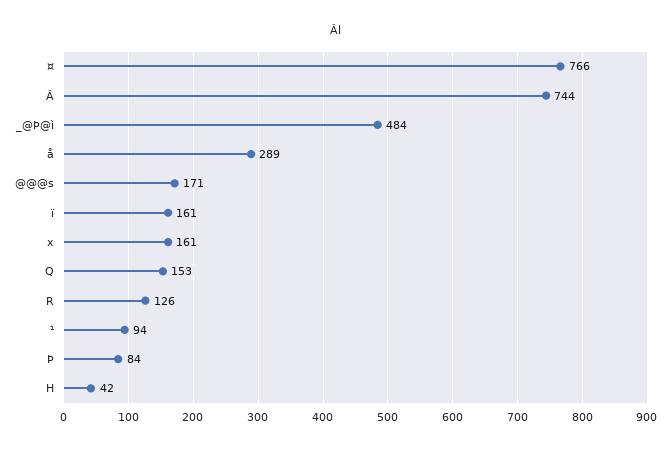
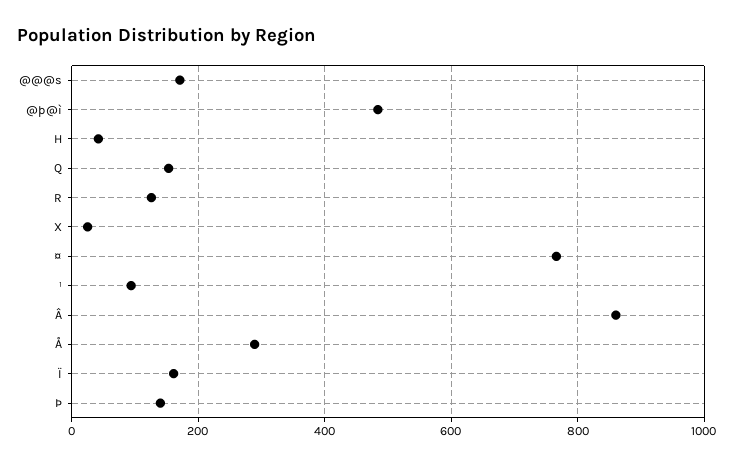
  {
    "¤": 766,
-   "Â": 744,
+   "Â": 860,
    "_@Þ@ì": 484,
    "å": 289,
    "@@@s": 171,
    "ï": 161,
-   "x": 161,
+   "x": 20,
    "Q": 153,
    "R": 126,
    "¹": 94,
-   "Þ": 84,
+   "Þ": 140,
    "H": 42
  }

